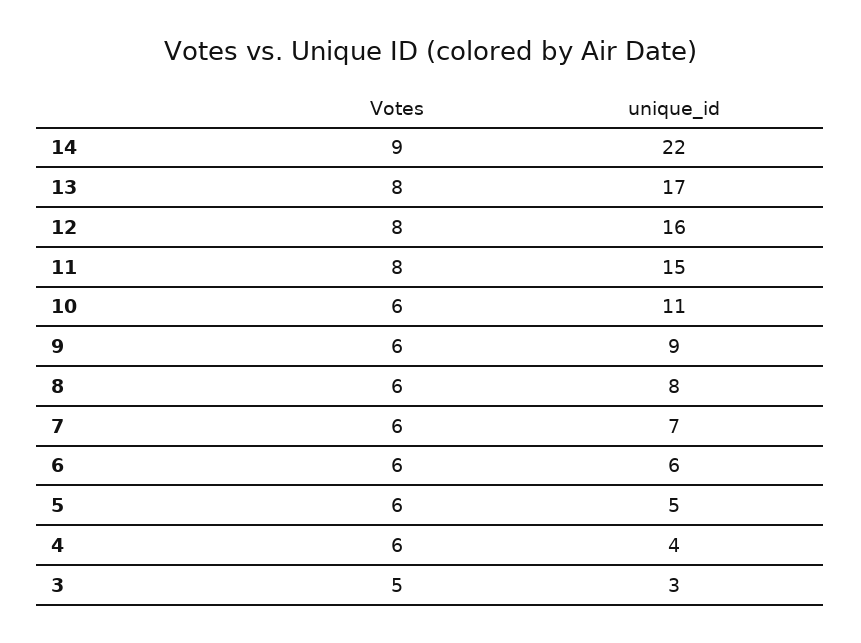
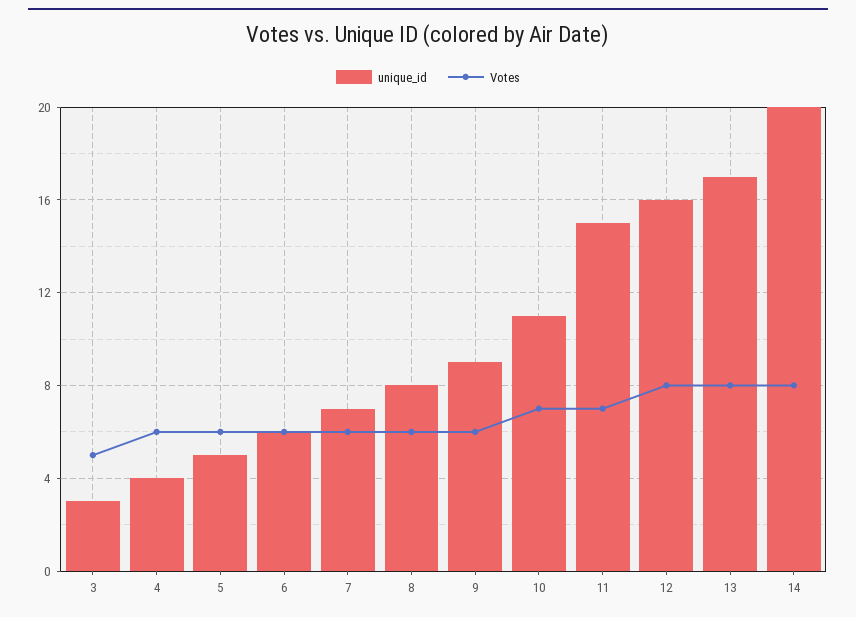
  {
    "Votes": {
-     "14": 9,
+     "14": 8,
      "13": 8,
      "12": 8,
-     "11": 8,
+     "11": 7,
-     "10": 6,
+     "10": 7,
      "9": 6,
      "8": 6,
      "7": 6,
      "6": 6,
      "5": 6,
      "4": 6,
      "3": 5
    },
    "unique_id": {
-     "14": 22,
+     "14": 20,
      "13": 17,
      "12": 16,
      "11": 15,
      "10": 11,
      "9": 9,
      "8": 8,
      "7": 7,
      "6": 6,
      "5": 5,
      "4": 4,
      "3": 3
    }
  }

